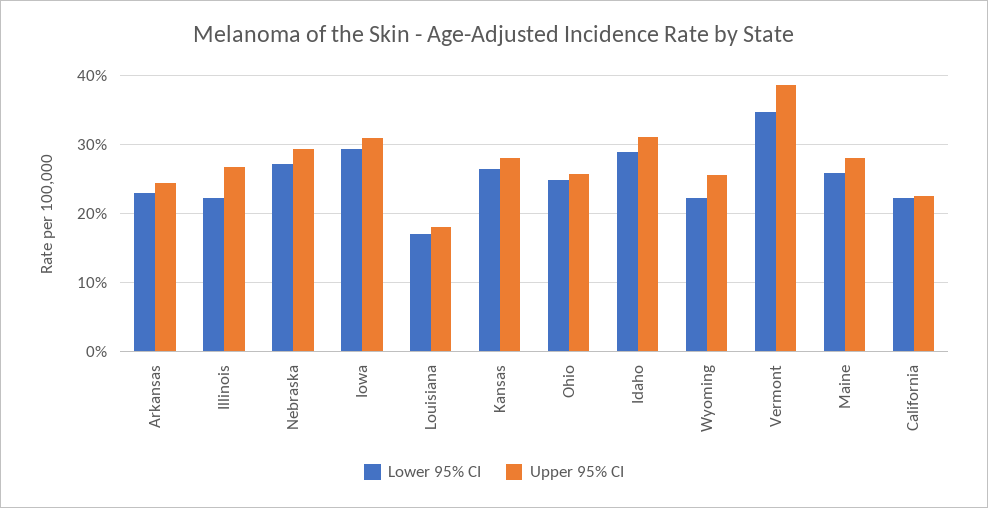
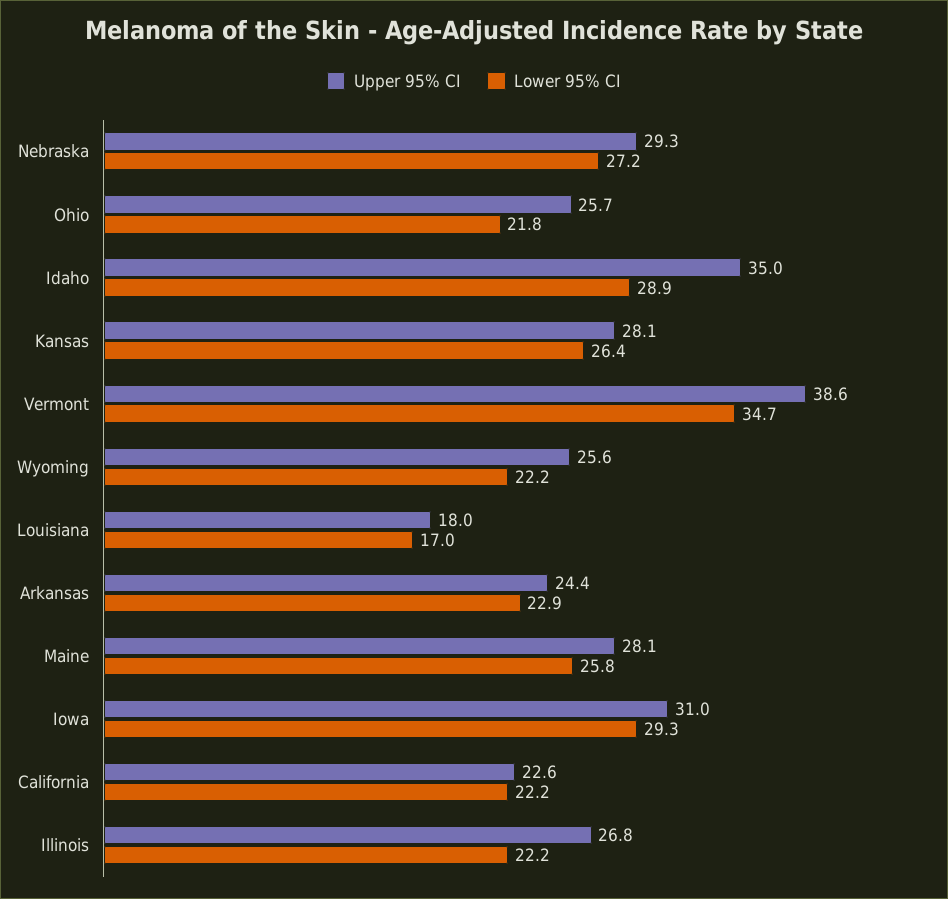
  {
    "Lower 95% CI": {
      "Arkansas": 22.9,
      "Illinois": 22.2,
      "Nebraska": 27.2,
      "Iowa": 29.3,
      "Louisiana": 17,
      "Kansas": 26.4,
-     "Ohio": 25,
+     "Ohio": 21.8,
      "Idaho": 28.9,
      "Wyoming": 22.2,
      "Vermont": 34.7,
      "Maine": 25.8,
      "California": 22.2
    },
    "Upper 95% CI": {
      "Arkansas": 24.4,
      "Illinois": 26.8,
      "Nebraska": 29.3,
      "Iowa": 31,
      "Louisiana": 18,
      "Kansas": 28.1,
      "Ohio": 25.7,
-     "Idaho": 31,
+     "Idaho": 35,
      "Wyoming": 25.6,
      "Vermont": 38.6,
      "Maine": 28.1,
      "California": 22.6
    }
  }

